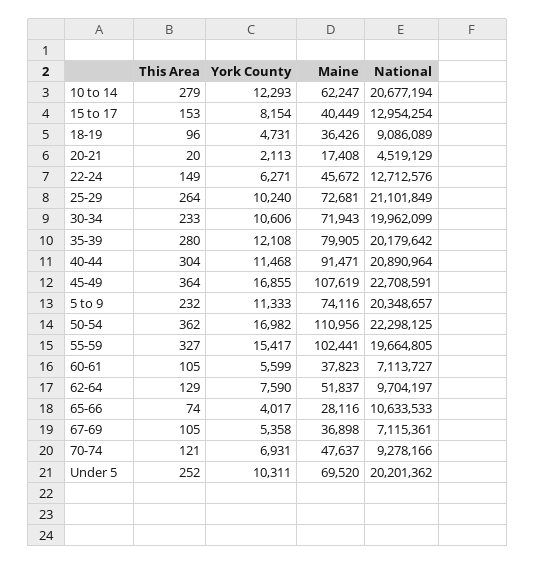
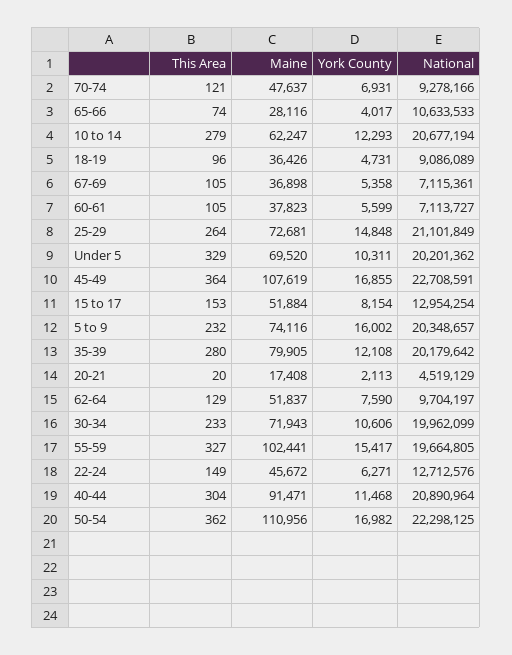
  {
    "This Area": {
      "10 to 14": 279,
      "15 to 17": 153,
      "18-19": 96,
      "20-21": 20,
      "22-24": 149,
      "25-29": 264,
      "30-34": 233,
      "35-39": 280,
      "40-44": 304,
      "45-49": 364,
      "5 to 9": 232,
      "50-54": 362,
      "55-59": 327,
      "60-61": 105,
      "62-64": 129,
      "65-66": 74,
      "67-69": 105,
      "70-74": 121,
-     "Under 5": 252
+     "Under 5": 329
    },
    "York County": {
      "10 to 14": 12293,
      "15 to 17": 8154,
      "18-19": 4731,
      "20-21": 2113,
      "22-24": 6271,
-     "25-29": 10240,
+     "25-29": 14848,
      "30-34": 10606,
      "35-39": 12108,
      "40-44": 11468,
      "45-49": 16855,
-     "5 to 9": 11333,
+     "5 to 9": 16002,
      "50-54": 16982,
      "55-59": 15417,
      "60-61": 5599,
      "62-64": 7590,
      "65-66": 4017,
      "67-69": 5358,
      "70-74": 6931,
      "Under 5": 10311
    },
    "Maine": {
      "10 to 14": 62247,
-     "15 to 17": 40449,
+     "15 to 17": 51884,
      "18-19": 36426,
      "20-21": 17408,
      "22-24": 45672,
      "25-29": 72681,
      "30-34": 71943,
      "35-39": 79905,
      "40-44": 91471,
      "45-49": 107619,
      "5 to 9": 74116,
      "50-54": 110956,
      "55-59": 102441,
      "60-61": 37823,
      "62-64": 51837,
      "65-66": 28116,
      "67-69": 36898,
      "70-74": 47637,
      "Under 5": 69520
    },
    "National": {
      "10 to 14": 20677194,
      "15 to 17": 12954254,
      "18-19": 9086089,
      "20-21": 4519129,
      "22-24": 12712576,
      "25-29": 21101849,
      "30-34": 19962099,
      "35-39": 20179642,
      "40-44": 20890964,
      "45-49": 22708591,
      "5 to 9": 20348657,
      "50-54": 22298125,
      "55-59": 19664805,
      "60-61": 7113727,
      "62-64": 9704197,
      "65-66": 10633533,
      "67-69": 7115361,
      "70-74": 9278166,
      "Under 5": 20201362
    }
  }

